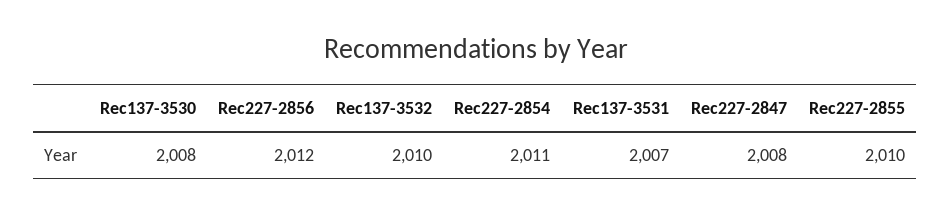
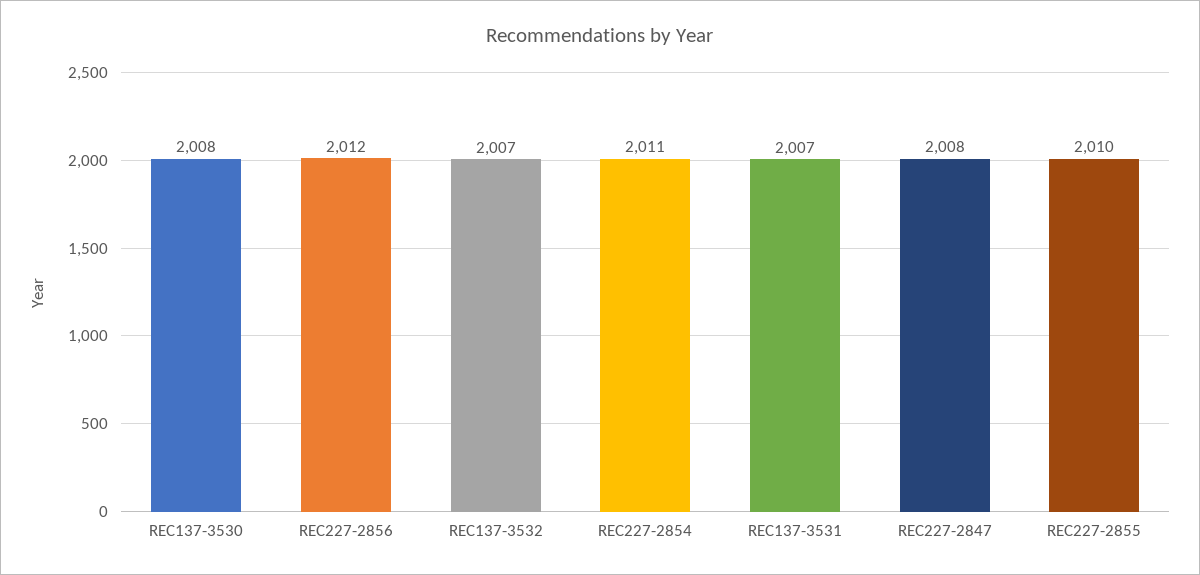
  {
    "Rec137-3530": 2008,
    "Rec227-2856": 2012,
-   "Rec137-3532": 2010,
+   "Rec137-3532": 2007,
    "Rec227-2854": 2011,
    "Rec137-3531": 2007,
    "Rec227-2847": 2008,
    "Rec227-2855": 2010
  }

